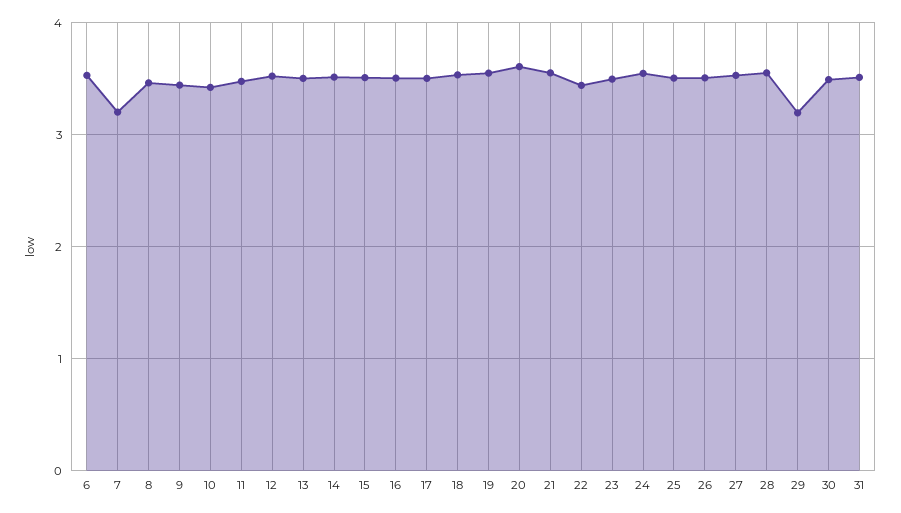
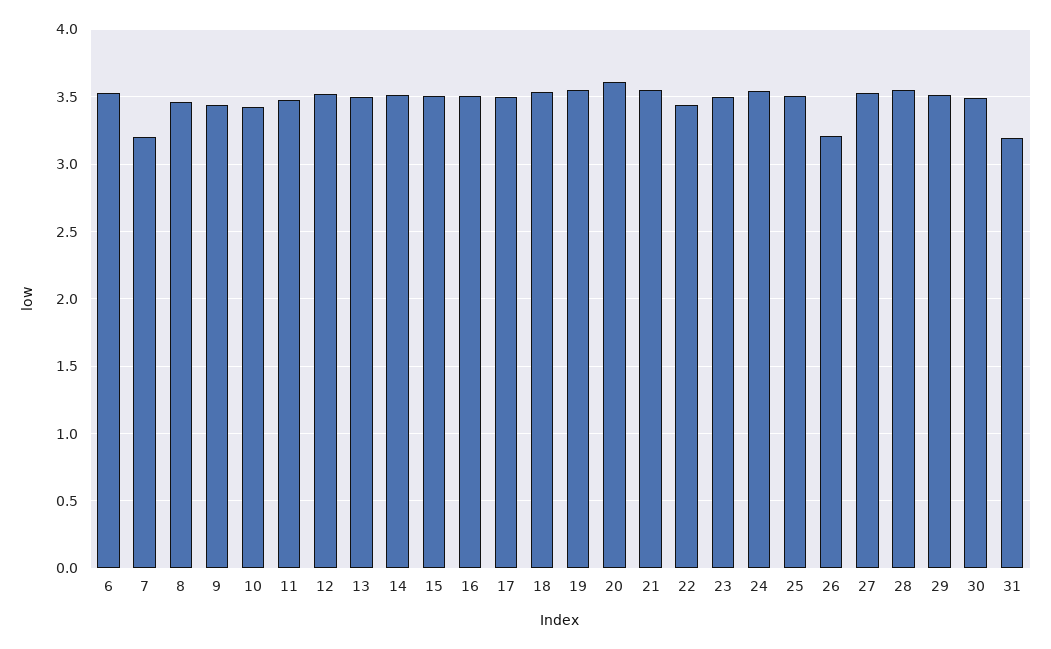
  {
    "6": 3.55,
    "7": 3.2,
    "8": 3.45,
    "9": 3.45,
    "10": 3.4,
    "11": 3.5,
    "12": 3.5,
    "13": 3.5,
    "14": 3.5,
    "15": 3.5,
    "16": 3.5,
    "17": 3.5,
    "18": 3.55,
    "19": 3.55,
    "20": 3.6,
    "21": 3.55,
    "22": 3.45,
    "23": 3.5,
    "24": 3.55,
    "25": 3.5,
-   "26": 3.5,
+   "26": 3.2,
    "27": 3.55,
    "28": 3.55,
-   "29": 3.2,
+   "29": 3.5,
    "30": 3.5,
-   "31": 3.5
+   "31": 3.2
  }

